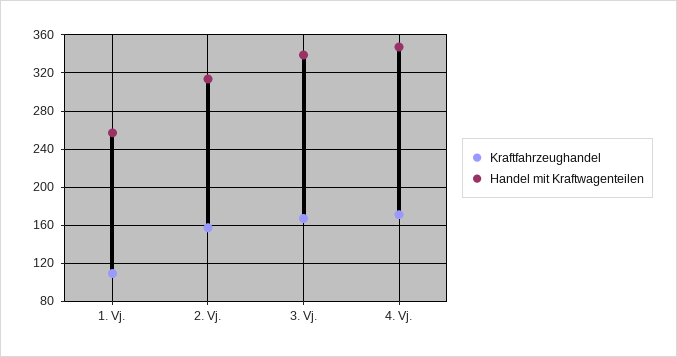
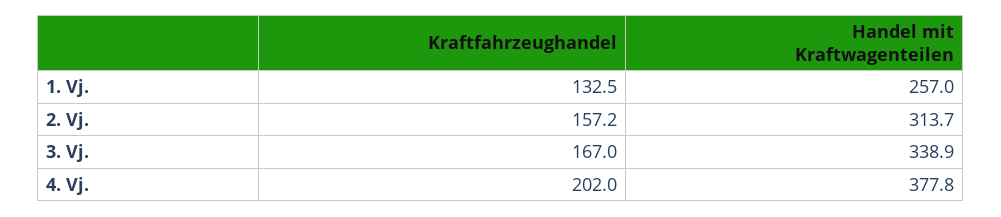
  {
    "Kraftfahrzeughandel": {
-     "1. Vj.": 110,
+     "1. Vj.": 132.5,
      "2. Vj.": 157.2,
      "3. Vj.": 167,
-     "4. Vj.": 170
+     "4. Vj.": 202
    },
    "Handel mit Kraftwagenteilen": {
      "1. Vj.": 257,
      "2. Vj.": 313.7,
      "3. Vj.": 338.9,
-     "4. Vj.": 350
+     "4. Vj.": 377.8
    }
  }

